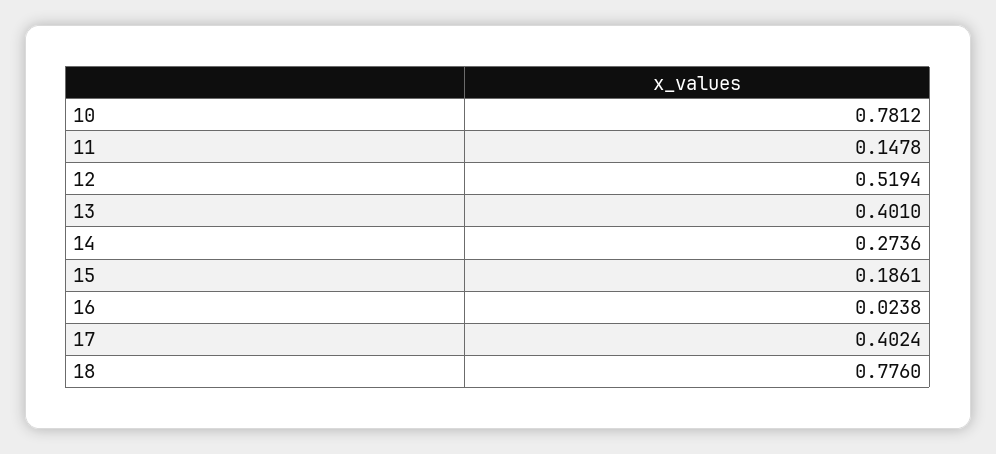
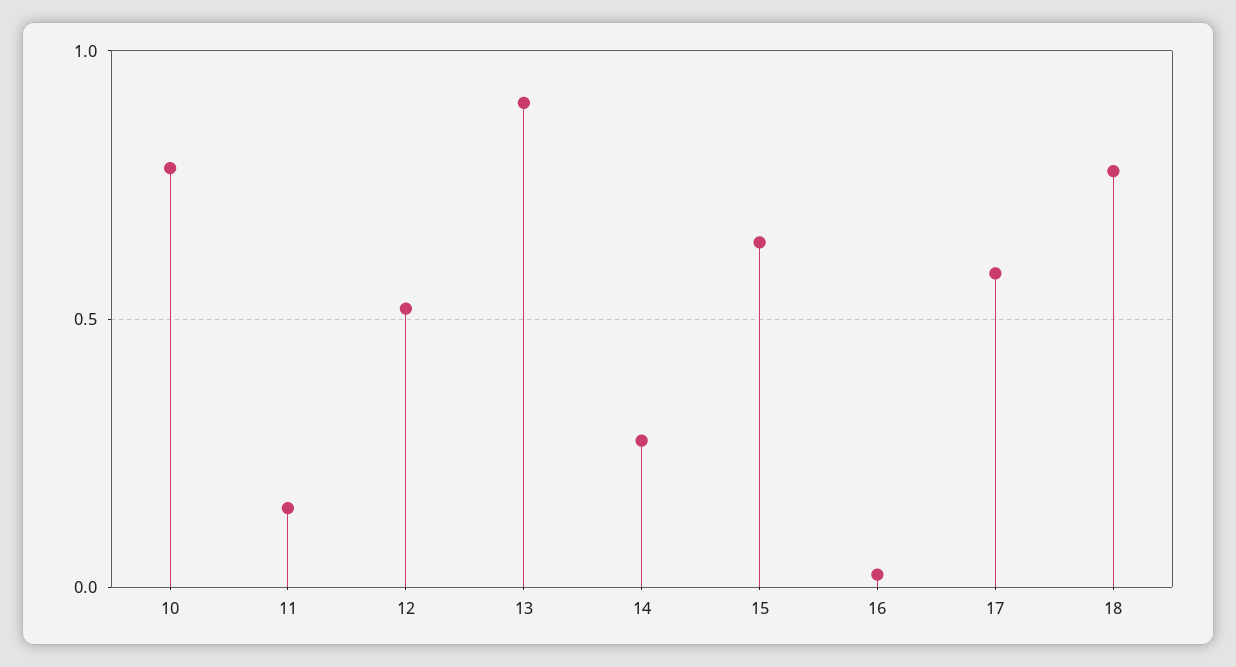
  {
    "10": 0.7812,
    "11": 0.1478,
    "12": 0.5194,
-   "13": 0.401,
+   "13": 0.9,
    "14": 0.2736,
-   "15": 0.1861,
+   "15": 0.65,
    "16": 0.0238,
-   "17": 0.4024,
+   "17": 0.6,
    "18": 0.776
  }

